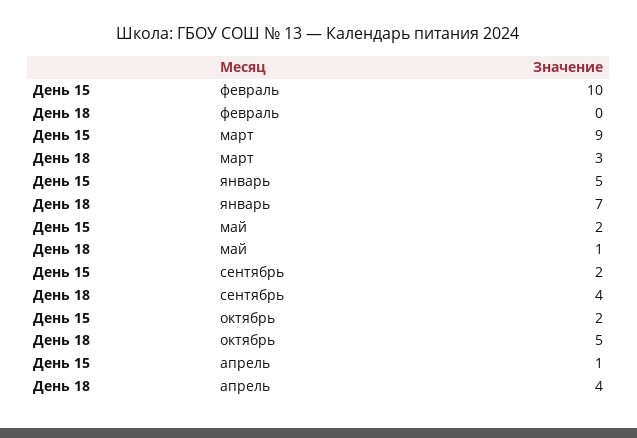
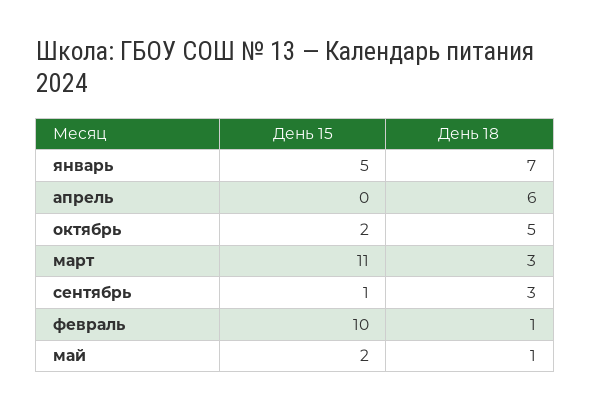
  {
    "День 15": {
      "февраль": 10,
-     "март": 9,
+     "март": 11,
      "январь": 5,
      "май": 2,
-     "сентябрь": 2,
+     "сентябрь": 1,
      "октябрь": 2,
-     "апрель": 1
+     "апрель": 0
    },
    "День 18": {
-     "февраль": 0,
+     "февраль": 1,
      "март": 3,
      "январь": 7,
      "май": 1,
-     "сентябрь": 4,
+     "сентябрь": 3,
      "октябрь": 5,
-     "апрель": 4
+     "апрель": 6
    }
  }

